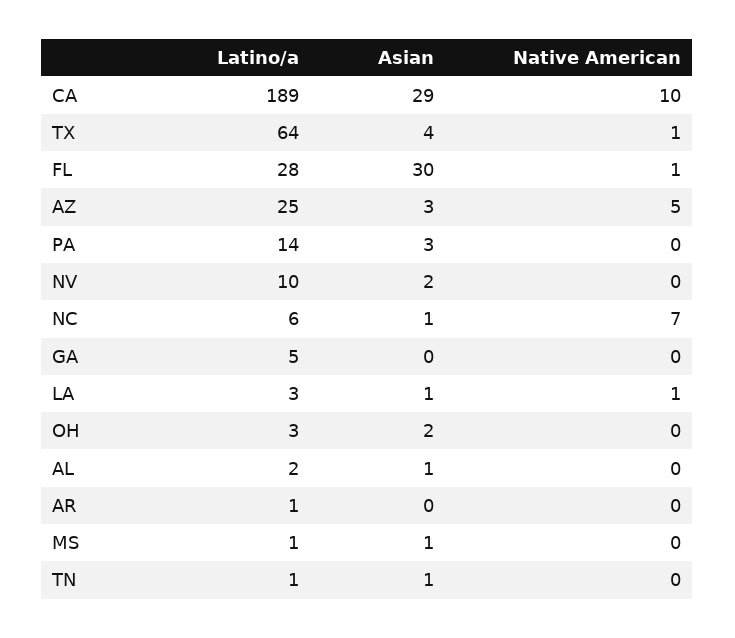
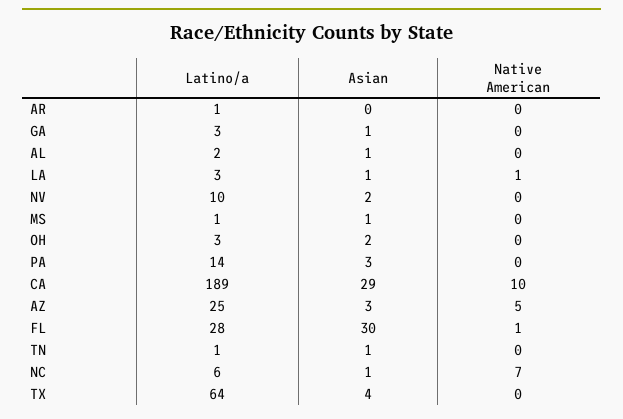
  {
    "Latino/a": {
      "CA": 189,
      "TX": 64,
      "FL": 28,
      "AZ": 25,
      "PA": 14,
      "NV": 10,
      "NC": 6,
-     "GA": 5,
+     "GA": 3,
      "LA": 3,
      "OH": 3,
      "AL": 2,
      "AR": 1,
      "MS": 1,
      "TN": 1
    },
    "Asian": {
      "CA": 29,
      "TX": 4,
      "FL": 30,
      "AZ": 3,
      "PA": 3,
      "NV": 2,
      "NC": 1,
-     "GA": 0,
+     "GA": 1,
      "LA": 1,
      "OH": 2,
      "AL": 1,
      "AR": 0,
      "MS": 1,
      "TN": 1
    },
    "Native American": {
      "CA": 10,
-     "TX": 1,
+     "TX": 0,
      "FL": 1,
      "AZ": 5,
      "PA": 0,
      "NV": 0,
      "NC": 7,
      "GA": 0,
      "LA": 1,
      "OH": 0,
      "AL": 0,
      "AR": 0,
      "MS": 0,
      "TN": 0
    }
  }

